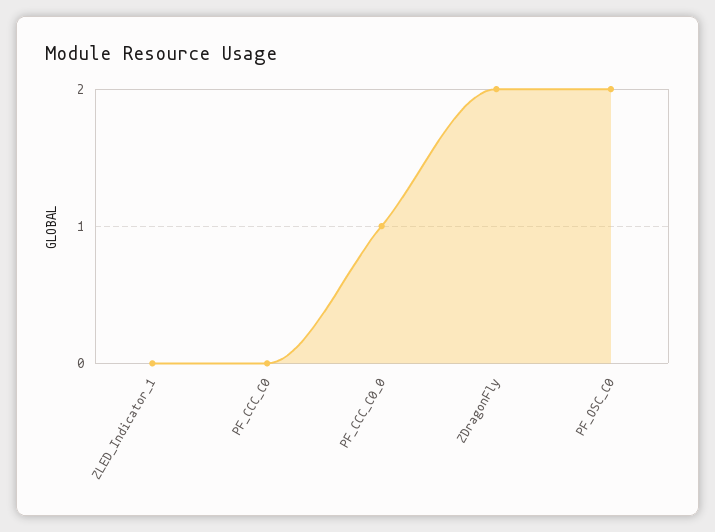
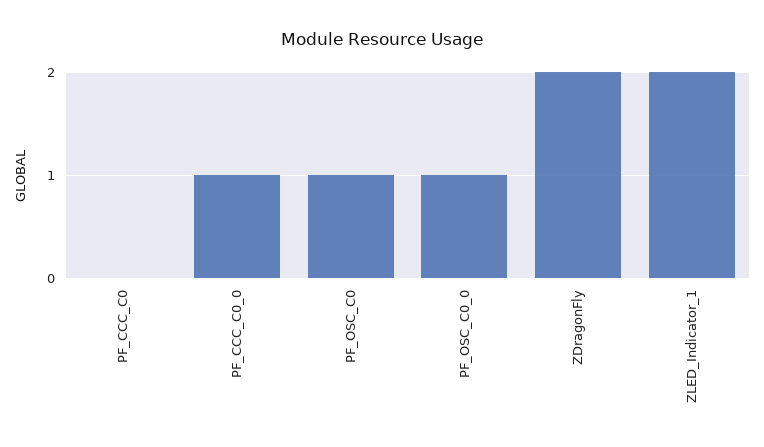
  {
-   "ZLED_Indicator_1": 0,
+   "ZLED_Indicator_1": 2,
    "PF_CCC_C0": 0,
    "PF_CCC_C0_0": 1,
    "ZDragonFly": 2,
-   "PF_OSC_C0": 2
+   "PF_OSC_C0": 1,
+   "PF_OSC_C0_0": 1
  }

